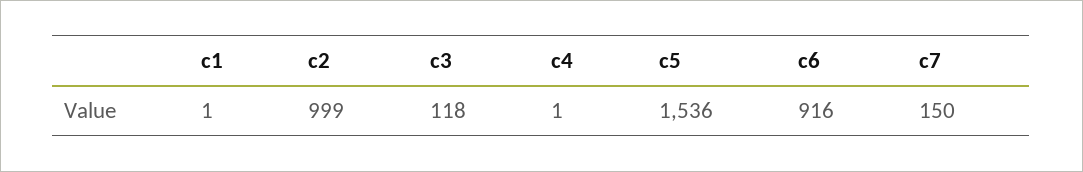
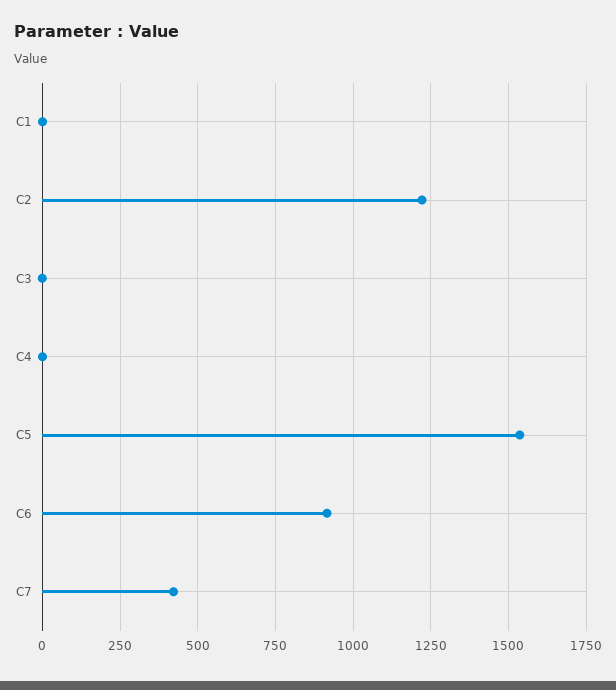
  {
    "c1": 1,
-   "c2": 999,
+   "c2": 1225,
-   "c3": 118,
+   "c3": 0,
    "c4": 1,
    "c5": 1536,
    "c6": 916,
-   "c7": 150
+   "c7": 425
  }

